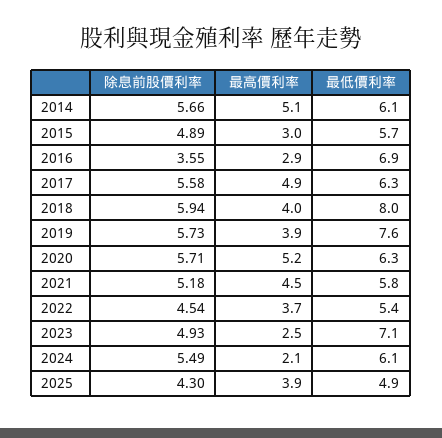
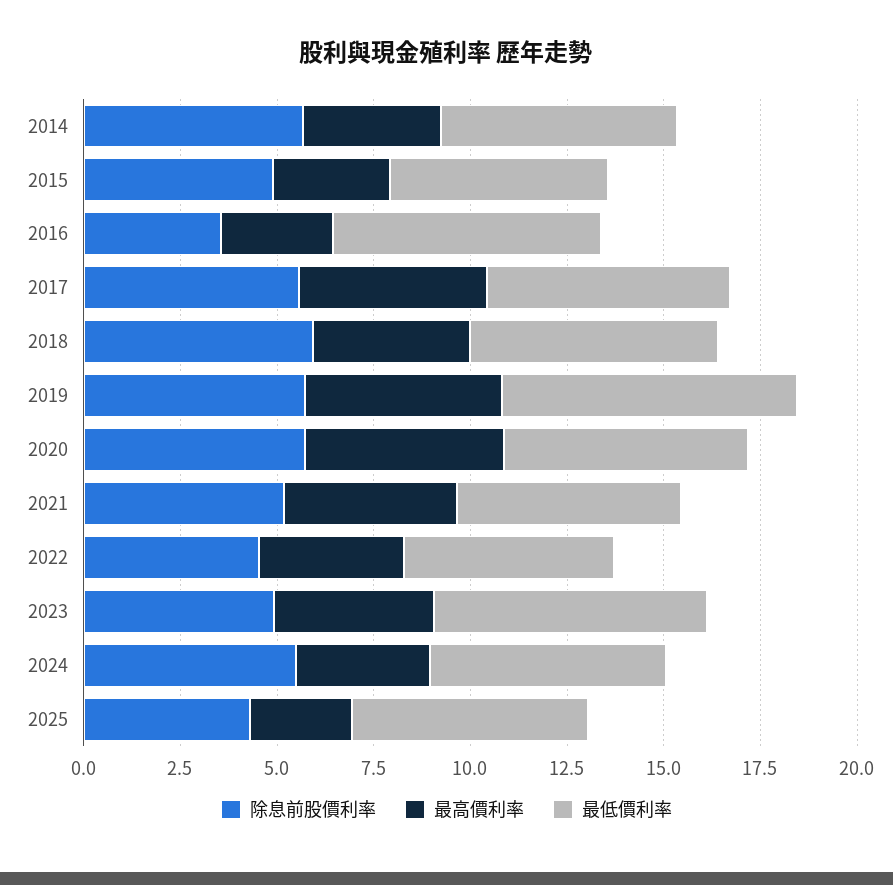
  {
    "除息前股價利率": {
      "2014": 5.66,
      "2015": 4.89,
      "2016": 3.55,
      "2017": 5.58,
      "2018": 5.94,
      "2019": 5.73,
      "2020": 5.71,
      "2021": 5.18,
      "2022": 4.54,
      "2023": 4.93,
      "2024": 5.49,
      "2025": 4.3
    },
    "最高價利率": {
-     "2014": 5.1,
+     "2014": 3.5,
      "2015": 3,
      "2016": 2.9,
      "2017": 4.9,
      "2018": 4,
-     "2019": 3.9,
+     "2019": 5,
      "2020": 5.2,
      "2021": 4.5,
      "2022": 3.7,
-     "2023": 2.5,
+     "2023": 4,
-     "2024": 2.1,
+     "2024": 3.5,
-     "2025": 3.9
+     "2025": 2.5
    },
    "最低價利率": {
      "2014": 6.1,
      "2015": 5.7,
      "2016": 6.9,
      "2017": 6.3,
-     "2018": 8,
+     "2018": 6.5,
      "2019": 7.6,
      "2020": 6.3,
      "2021": 5.8,
      "2022": 5.4,
      "2023": 7.1,
      "2024": 6.1,
-     "2025": 4.9
+     "2025": 6
    }
  }

